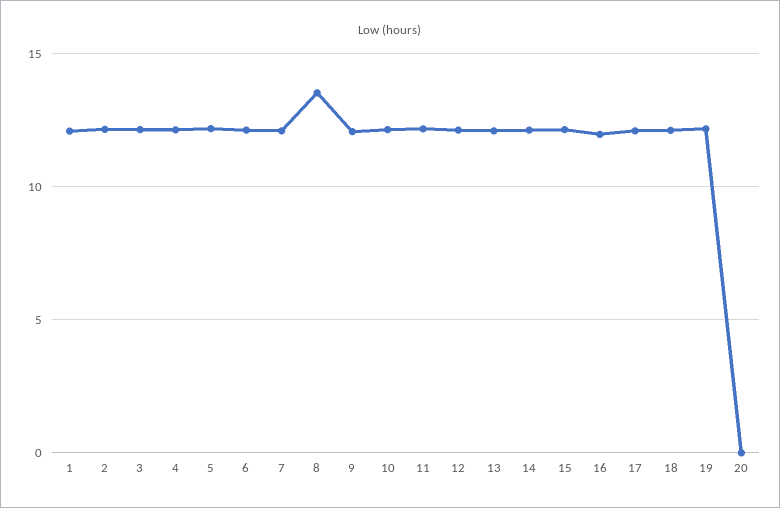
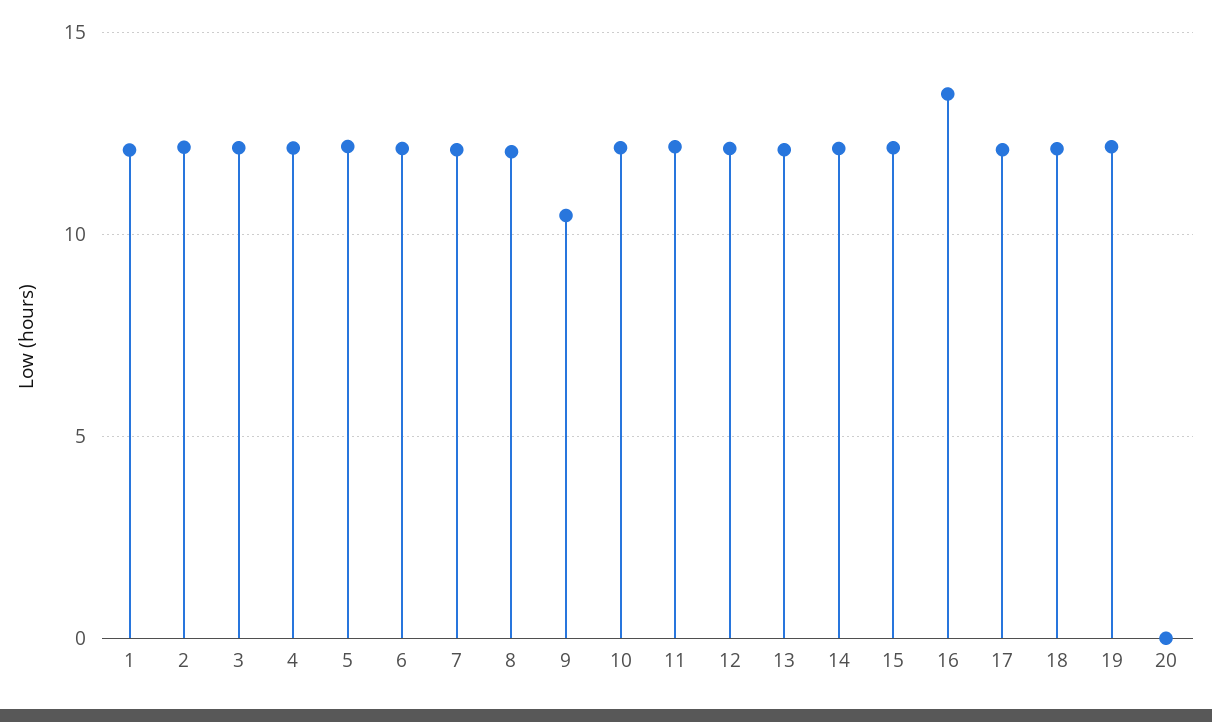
  {
    "1": 12,
    "2": 12,
    "3": 12,
    "4": 12,
    "5": 12,
    "6": 12,
    "7": 12,
-   "8": 13.5,
+   "8": 12,
-   "9": 12,
+   "9": 10.5,
    "10": 12,
    "11": 12,
    "12": 12,
    "13": 12,
    "14": 12,
    "15": 12,
-   "16": 12,
+   "16": 13.5,
    "17": 12,
    "18": 12,
    "19": 12,
    "20": 0
  }

